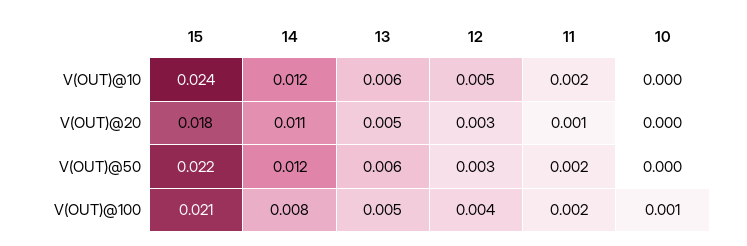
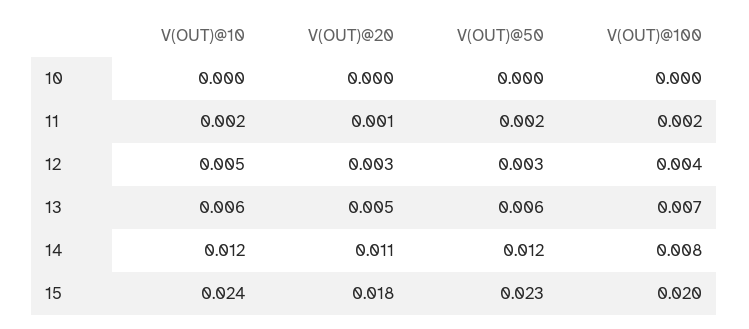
  {
    "15": {
      "V(OUT)@10": 0.024,
      "V(OUT)@20": 0.018,
-     "V(OUT)@50": 0.022,
+     "V(OUT)@50": 0.023,
-     "V(OUT)@100": 0.021
+     "V(OUT)@100": 0.02
    },
    "14": {
      "V(OUT)@10": 0.012,
      "V(OUT)@20": 0.011,
      "V(OUT)@50": 0.012,
      "V(OUT)@100": 0.008
    },
    "13": {
      "V(OUT)@10": 0.006,
      "V(OUT)@20": 0.005,
      "V(OUT)@50": 0.006,
-     "V(OUT)@100": 0.005
+     "V(OUT)@100": 0.007
    },
    "12": {
      "V(OUT)@10": 0.005,
      "V(OUT)@20": 0.003,
      "V(OUT)@50": 0.003,
      "V(OUT)@100": 0.004
    },
    "11": {
      "V(OUT)@10": 0.002,
      "V(OUT)@20": 0.001,
      "V(OUT)@50": 0.002,
      "V(OUT)@100": 0.002
    },
    "10": {
      "V(OUT)@10": 0,
      "V(OUT)@20": 0,
      "V(OUT)@50": 0,
-     "V(OUT)@100": 0.001
+     "V(OUT)@100": 0
    }
  }

